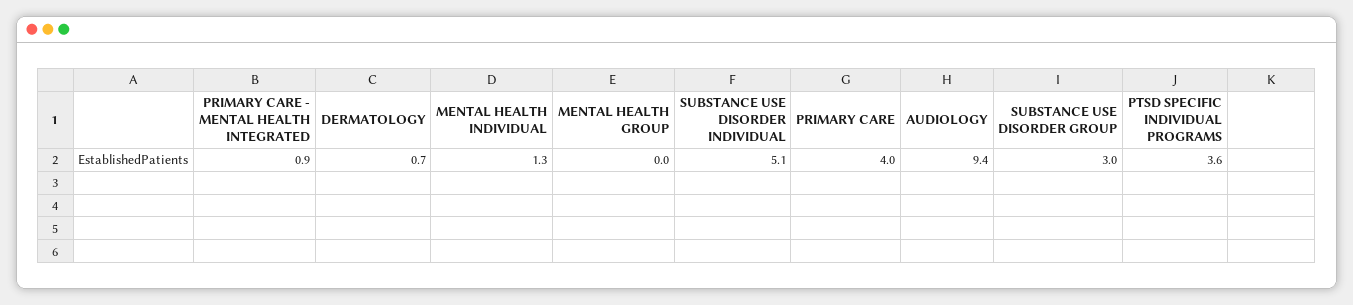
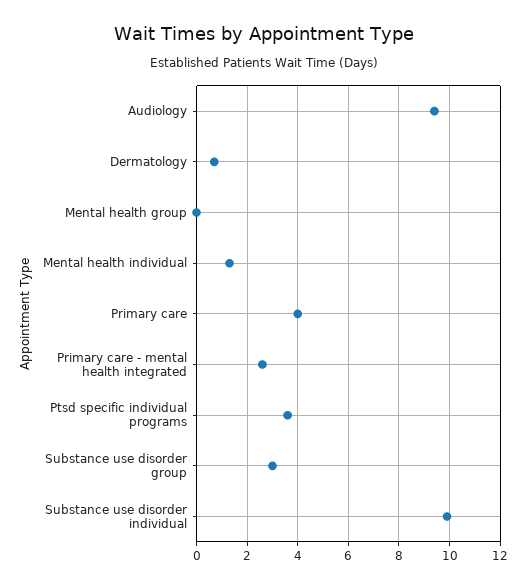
  {
-   "PRIMARY CARE - MENTAL HEALTH INTEGRATED": 0.9,
+   "PRIMARY CARE - MENTAL HEALTH INTEGRATED": 2.5,
    "DERMATOLOGY": 0.7,
    "MENTAL HEALTH INDIVIDUAL": 1.3,
    "MENTAL HEALTH GROUP": 0,
-   "SUBSTANCE USE DISORDER INDIVIDUAL": 5.1,
+   "SUBSTANCE USE DISORDER INDIVIDUAL": 10,
    "PRIMARY CARE": 4,
    "AUDIOLOGY": 9.4,
    "SUBSTANCE USE DISORDER GROUP": 3,
    "PTSD SPECIFIC INDIVIDUAL PROGRAMS": 3.6
  }

